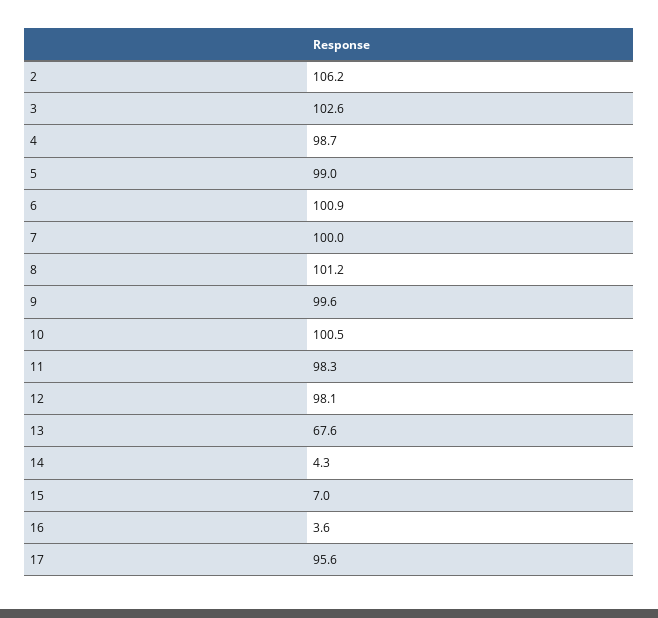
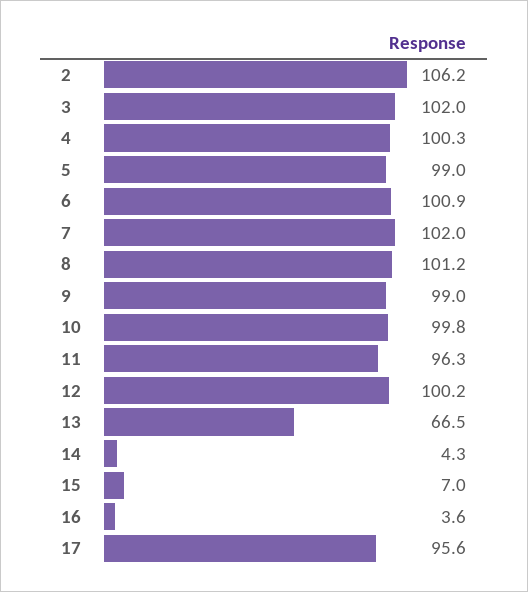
  {
    "2": 106.2,
-   "3": 102.6,
+   "3": 102,
-   "4": 98.7,
+   "4": 100.3,
    "5": 99,
    "6": 100.9,
-   "7": 100,
+   "7": 102,
    "8": 101.2,
-   "9": 99.6,
+   "9": 99,
-   "10": 100.5,
+   "10": 99.8,
-   "11": 98.3,
+   "11": 96.3,
-   "12": 98.1,
+   "12": 100.2,
-   "13": 67.6,
+   "13": 66.5,
    "14": 4.3,
    "15": 7,
    "16": 3.6,
    "17": 95.6
  }

